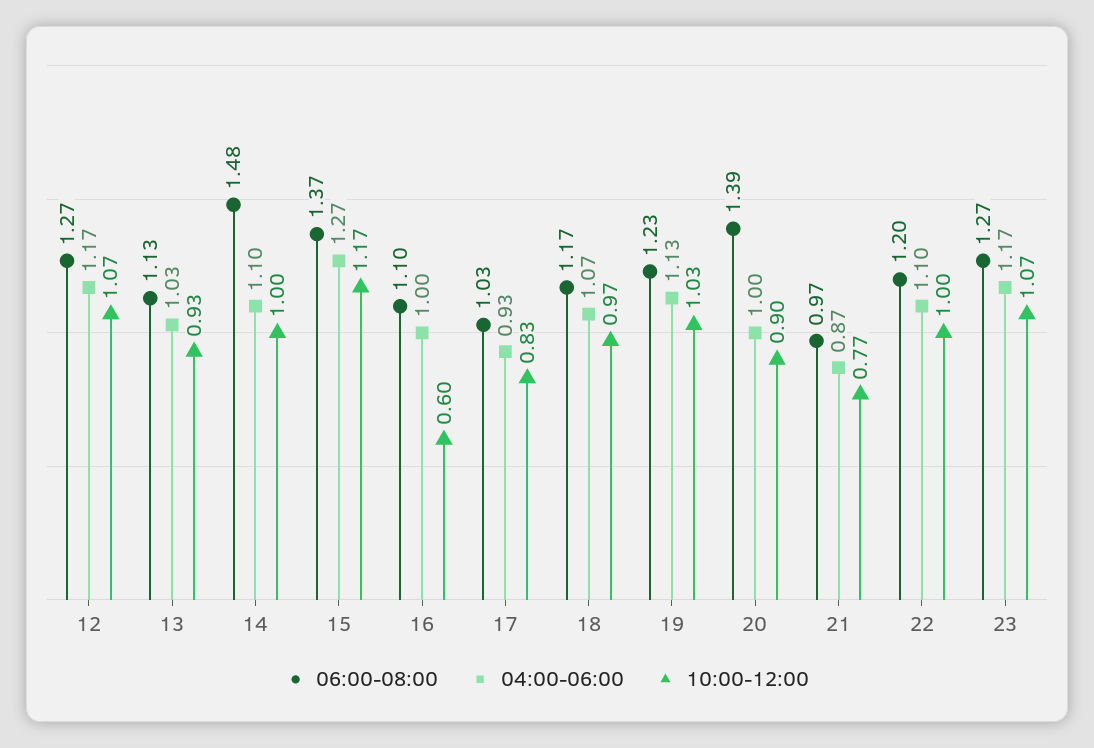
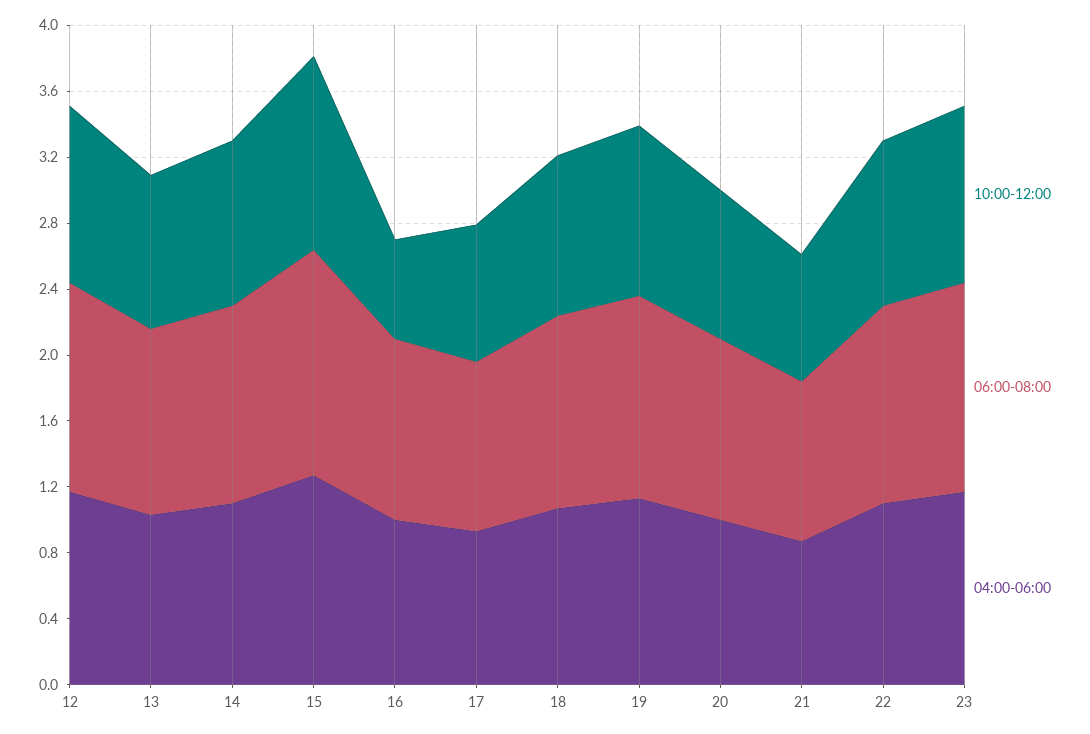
  {
    "06:00-08:00": {
      "12": 1.27,
      "13": 1.13,
-     "14": 1.48,
+     "14": 1.2,
      "15": 1.37,
      "16": 1.1,
      "17": 1.03,
      "18": 1.17,
      "19": 1.23,
-     "20": 1.39,
+     "20": 1.1,
      "21": 0.97,
      "22": 1.2,
      "23": 1.27
    },
    "04:00-06:00": {
      "12": 1.17,
      "13": 1.03,
      "14": 1.1,
      "15": 1.27,
      "16": 1,
      "17": 0.93,
      "18": 1.07,
      "19": 1.13,
      "20": 1,
      "21": 0.87,
      "22": 1.1,
      "23": 1.17
    },
    "10:00-12:00": {
      "12": 1.07,
      "13": 0.93,
      "14": 1,
      "15": 1.17,
      "16": 0.6,
      "17": 0.83,
      "18": 0.97,
      "19": 1.03,
      "20": 0.9,
      "21": 0.77,
      "22": 1,
      "23": 1.07
    }
  }

